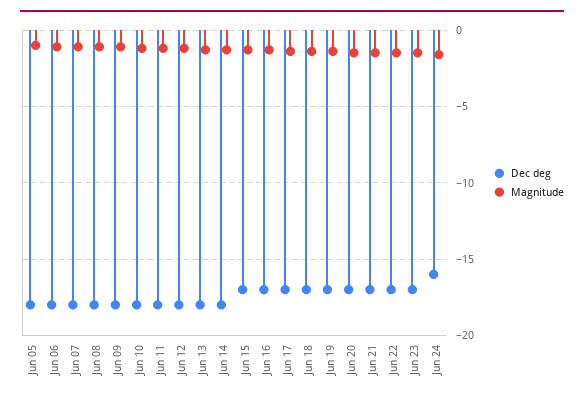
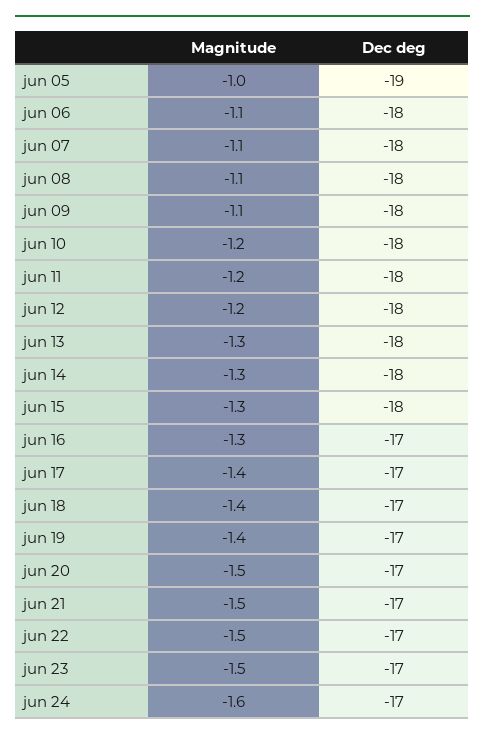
  {
    "Dec deg": {
-     "Jun 05": -18,
+     "Jun 05": -19,
      "Jun 06": -18,
      "Jun 07": -18,
      "Jun 08": -18,
      "Jun 09": -18,
      "Jun 10": -18,
      "Jun 11": -18,
      "Jun 12": -18,
      "Jun 13": -18,
      "Jun 14": -18,
-     "Jun 15": -17,
+     "Jun 15": -18,
      "Jun 16": -17,
      "Jun 17": -17,
      "Jun 18": -17,
      "Jun 19": -17,
      "Jun 20": -17,
      "Jun 21": -17,
      "Jun 22": -17,
      "Jun 23": -17,
-     "Jun 24": -16
+     "Jun 24": -17
    },
    "Magnitude": {
      "Jun 05": -1,
      "Jun 06": -1.1,
      "Jun 07": -1.1,
      "Jun 08": -1.1,
      "Jun 09": -1.1,
      "Jun 10": -1.2,
      "Jun 11": -1.2,
      "Jun 12": -1.2,
      "Jun 13": -1.3,
      "Jun 14": -1.3,
      "Jun 15": -1.3,
      "Jun 16": -1.3,
      "Jun 17": -1.4,
      "Jun 18": -1.4,
      "Jun 19": -1.4,
      "Jun 20": -1.5,
      "Jun 21": -1.5,
      "Jun 22": -1.5,
      "Jun 23": -1.5,
      "Jun 24": -1.6
    }
  }

